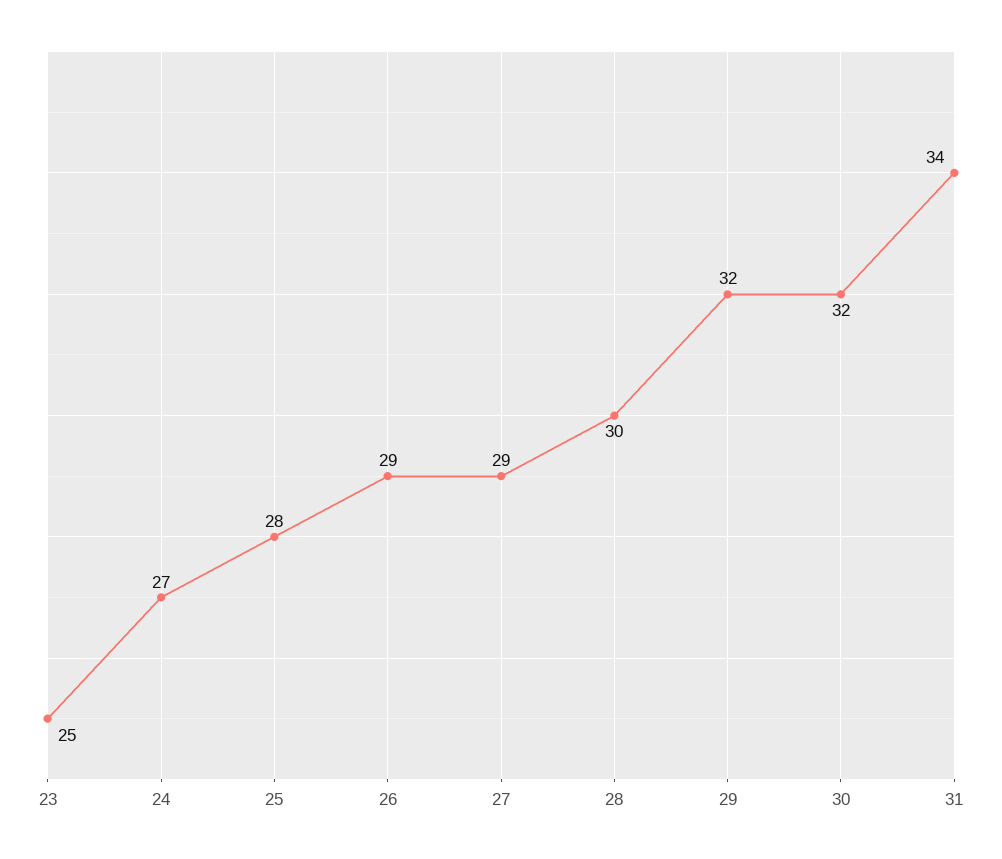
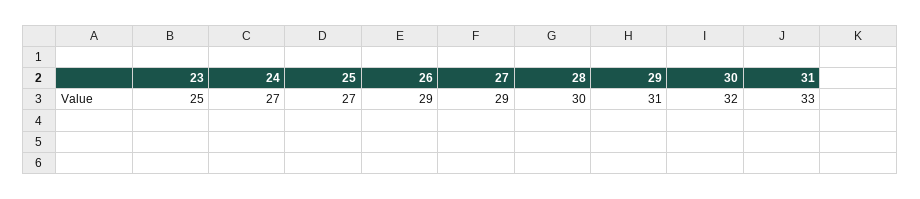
  {
    "23": 25,
    "24": 27,
-   "25": 28,
+   "25": 27,
    "26": 29,
    "27": 29,
    "28": 30,
-   "29": 32,
+   "29": 31,
    "30": 32,
-   "31": 34
+   "31": 33
  }

